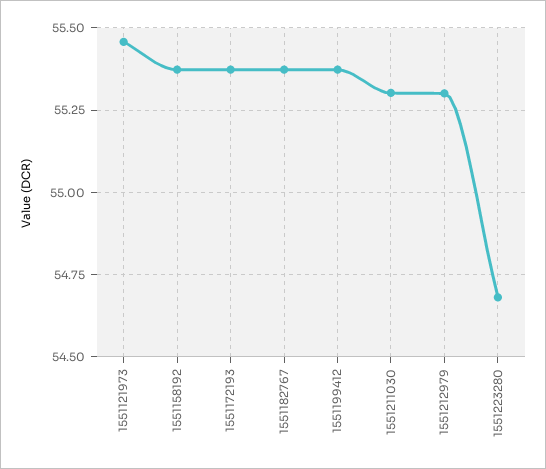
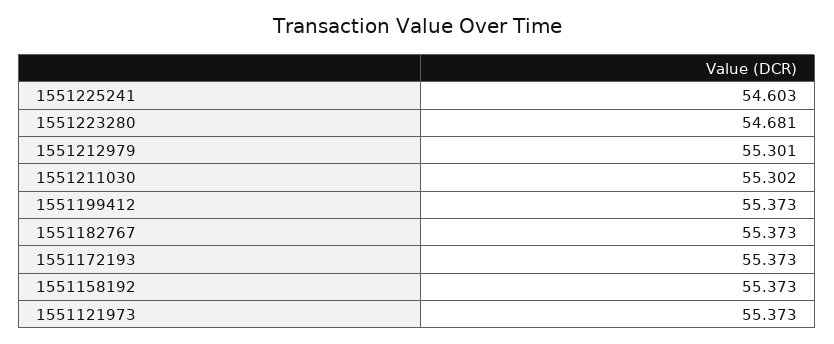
  {
-   "1551121973": 55.45,
+   "1551121973": 55.373,
    "1551158192": 55.373,
    "1551172193": 55.373,
    "1551182767": 55.373,
    "1551199412": 55.373,
    "1551211030": 55.302,
    "1551212979": 55.301,
-   "1551223280": 54.681
+   "1551223280": 54.681,
+   "1551225241": 54.603
  }

